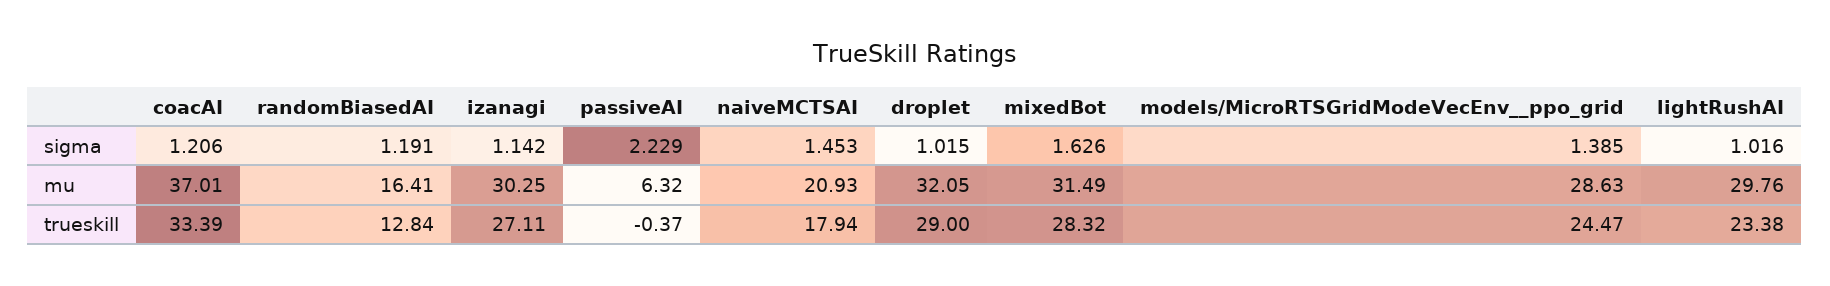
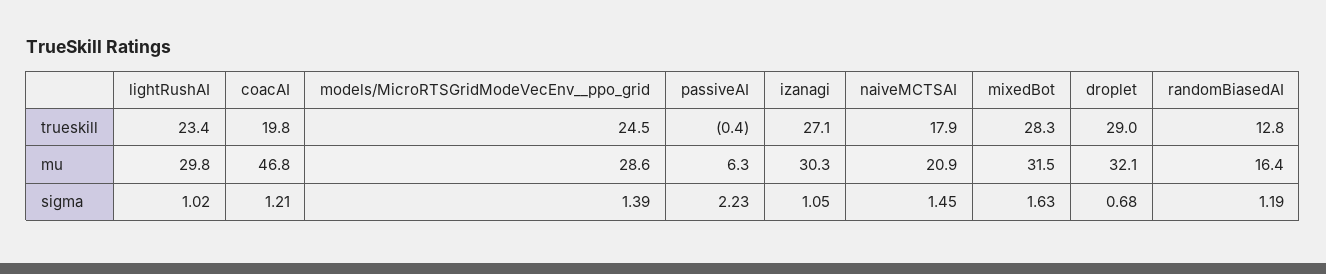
  {
    "coacAI": {
      "sigma": 1.206,
-     "mu": 37.01,
+     "mu": 46.8,
-     "trueskill": 33.39
+     "trueskill": 19.8
    },
    "randomBiasedAI": {
      "sigma": 1.191,
      "mu": 16.41,
      "trueskill": 12.84
    },
    "izanagi": {
-     "sigma": 1.142,
+     "sigma": 1.05,
      "mu": 30.25,
      "trueskill": 27.11
    },
    "passiveAI": {
      "sigma": 2.229,
      "mu": 6.32,
      "trueskill": -0.37
    },
    "naiveMCTSAI": {
      "sigma": 1.453,
      "mu": 20.93,
      "trueskill": 17.94
    },
    "droplet": {
-     "sigma": 1.015,
+     "sigma": 0.68,
      "mu": 32.05,
      "trueskill": 29
    },
    "mixedBot": {
      "sigma": 1.626,
      "mu": 31.49,
      "trueskill": 28.32
    },
    "models/MicroRTSGridModeVecEnv__ppo_grid": {
      "sigma": 1.385,
      "mu": 28.63,
      "trueskill": 24.47
    },
    "lightRushAI": {
      "sigma": 1.016,
      "mu": 29.76,
      "trueskill": 23.38
    }
  }

